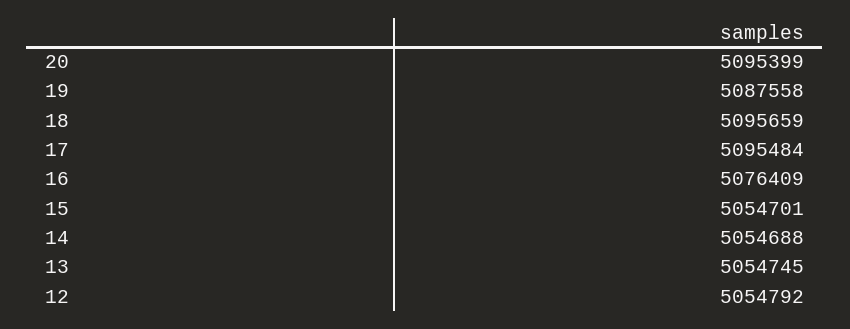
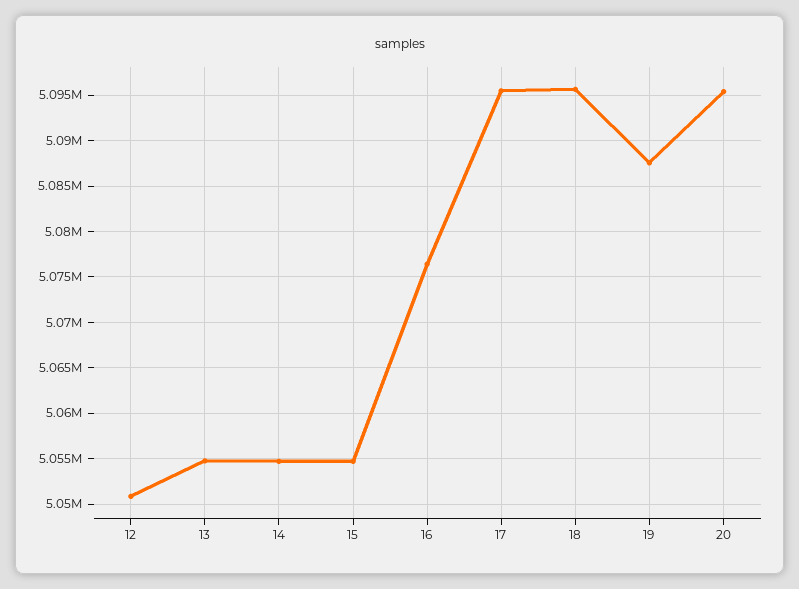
  {
    "20": 5095399,
    "19": 5087558,
    "18": 5095659,
    "17": 5095484,
    "16": 5076409,
    "15": 5054701,
    "14": 5054688,
    "13": 5054745,
-   "12": 5054792
+   "12": 5051000
  }

